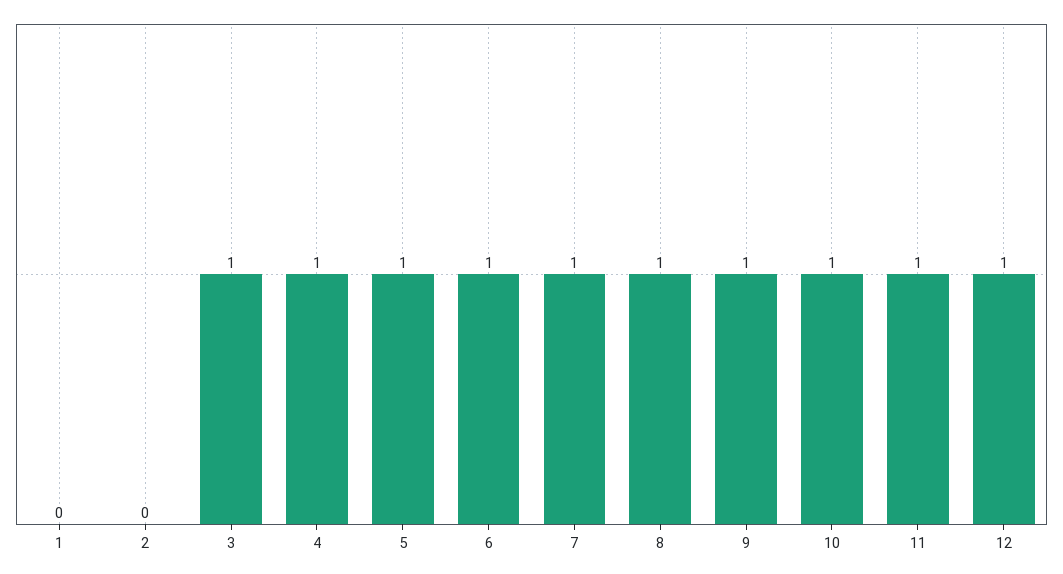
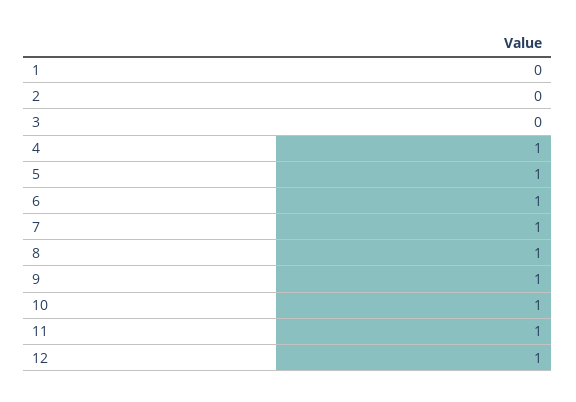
  {
    "1": 0,
    "2": 0,
-   "3": 1,
+   "3": 0,
    "4": 1,
    "5": 1,
    "6": 1,
    "7": 1,
    "8": 1,
    "9": 1,
    "10": 1,
    "11": 1,
    "12": 1
  }

